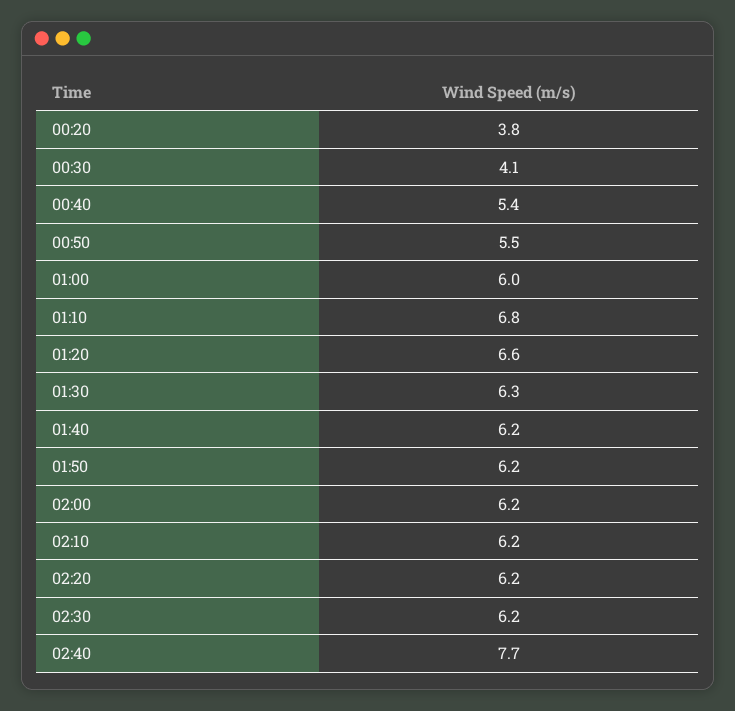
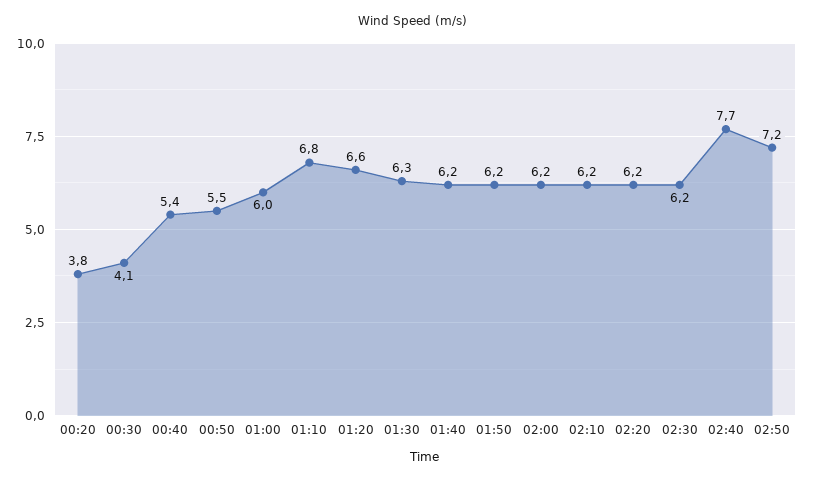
  {
    "00:20": 3.8,
    "00:30": 4.1,
    "00:40": 5.4,
    "00:50": 5.5,
    "01:00": 6,
    "01:10": 6.8,
    "01:20": 6.6,
    "01:30": 6.3,
    "01:40": 6.2,
    "01:50": 6.2,
    "02:00": 6.2,
    "02:10": 6.2,
    "02:20": 6.2,
    "02:30": 6.2,
-   "02:40": 7.7
+   "02:40": 7.7,
+   "02:50": 7.2
  }

